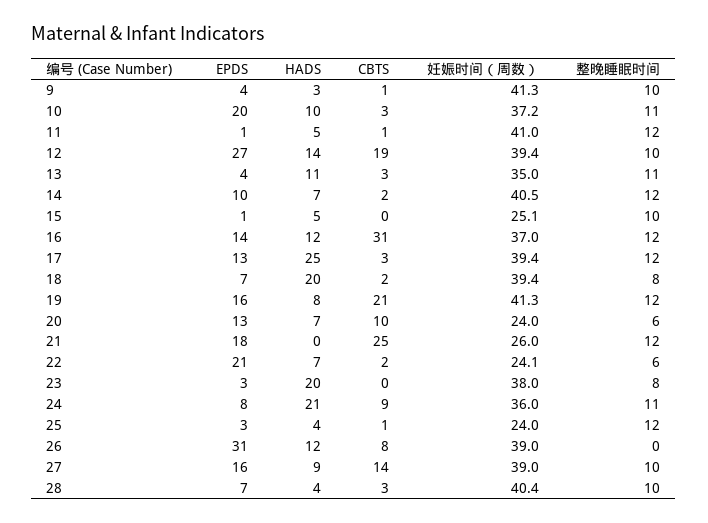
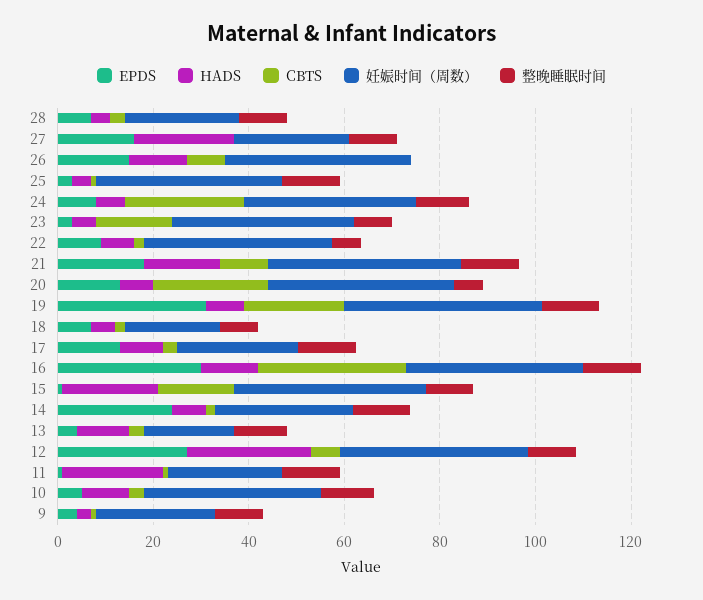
  {
    "EPDS": {
      "9": 4,
-     "10": 20,
+     "10": 5,
      "11": 1,
      "12": 27,
      "13": 4,
-     "14": 10,
+     "14": 25,
      "15": 1,
-     "16": 14,
+     "16": 30,
      "17": 13,
      "18": 7,
-     "19": 16,
+     "19": 30,
      "20": 13,
      "21": 18,
-     "22": 21,
+     "22": 10,
      "23": 3,
      "24": 8,
      "25": 3,
-     "26": 31,
+     "26": 15,
      "27": 16,
      "28": 7
    },
    "HADS": {
      "9": 3,
      "10": 10,
-     "11": 5,
+     "11": 20,
-     "12": 14,
+     "12": 25,
      "13": 11,
      "14": 7,
-     "15": 5,
+     "15": 20,
      "16": 12,
-     "17": 25,
+     "17": 10,
-     "18": 20,
+     "18": 5,
      "19": 8,
      "20": 7,
-     "21": 0,
+     "21": 15,
      "22": 7,
-     "23": 20,
+     "23": 5,
-     "24": 21,
+     "24": 5,
      "25": 4,
      "26": 12,
-     "27": 9,
+     "27": 20,
      "28": 4
    },
    "CBTS": {
      "9": 1,
      "10": 3,
      "11": 1,
-     "12": 19,
+     "12": 5,
      "13": 3,
      "14": 2,
-     "15": 0,
+     "15": 15,
      "16": 31,
      "17": 3,
      "18": 2,
      "19": 21,
-     "20": 10,
+     "20": 25,
-     "21": 25,
+     "21": 10,
      "22": 2,
-     "23": 0,
+     "23": 15,
-     "24": 9,
+     "24": 25,
      "25": 1,
      "26": 8,
-     "27": 14,
+     "27": 0,
      "28": 3
    },
    "妊娠时间（周数）": {
-     "9": 41.3,
+     "9": 25,
      "10": 37.2,
-     "11": 41,
+     "11": 25,
      "12": 39.4,
-     "13": 35,
+     "13": 20,
-     "14": 40.5,
+     "14": 30,
-     "15": 25.1,
+     "15": 40,
      "16": 37,
-     "17": 39.4,
+     "17": 25,
-     "18": 39.4,
+     "18": 20,
      "19": 41.3,
-     "20": 24,
+     "20": 40,
-     "21": 26,
+     "21": 40,
-     "22": 24.1,
+     "22": 40,
      "23": 38,
      "24": 36,
-     "25": 24,
+     "25": 40,
      "26": 39,
-     "27": 39,
+     "27": 25,
-     "28": 40.4
+     "28": 25
    },
    "整晚睡眠时间": {
      "9": 10,
      "10": 11,
      "11": 12,
      "12": 10,
      "13": 11,
      "14": 12,
      "15": 10,
      "16": 12,
      "17": 12,
      "18": 8,
      "19": 12,
      "20": 6,
      "21": 12,
      "22": 6,
      "23": 8,
      "24": 11,
      "25": 12,
      "26": 0,
      "27": 10,
      "28": 10
    }
  }

